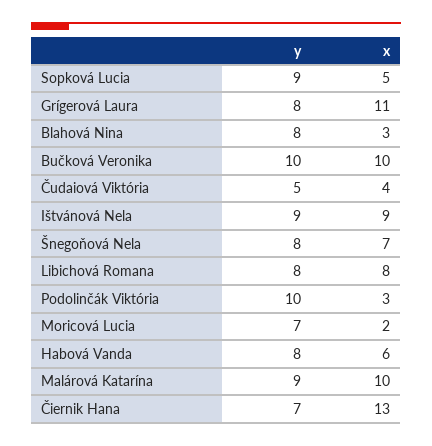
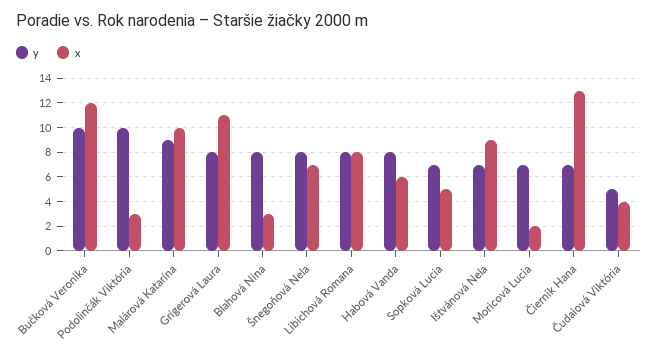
  {
    "y": {
-     "Sopková Lucia": 9,
+     "Sopková Lucia": 7,
      "Grígerová Laura": 8,
      "Blahová Nina": 8,
      "Bučková Veronika": 10,
      "Čudaiová Viktória": 5,
-     "Ištvánová Nela": 9,
+     "Ištvánová Nela": 7,
      "Šnegoňová Nela": 8,
      "Libichová Romana": 8,
      "Podolinčák Viktória": 10,
      "Moricová Lucia": 7,
      "Habová Vanda": 8,
      "Malárová Katarína": 9,
      "Čiernik Hana": 7
    },
    "x": {
      "Sopková Lucia": 5,
      "Grígerová Laura": 11,
      "Blahová Nina": 3,
-     "Bučková Veronika": 10,
+     "Bučková Veronika": 12,
      "Čudaiová Viktória": 4,
      "Ištvánová Nela": 9,
      "Šnegoňová Nela": 7,
      "Libichová Romana": 8,
      "Podolinčák Viktória": 3,
      "Moricová Lucia": 2,
      "Habová Vanda": 6,
      "Malárová Katarína": 10,
      "Čiernik Hana": 13
    }
  }

